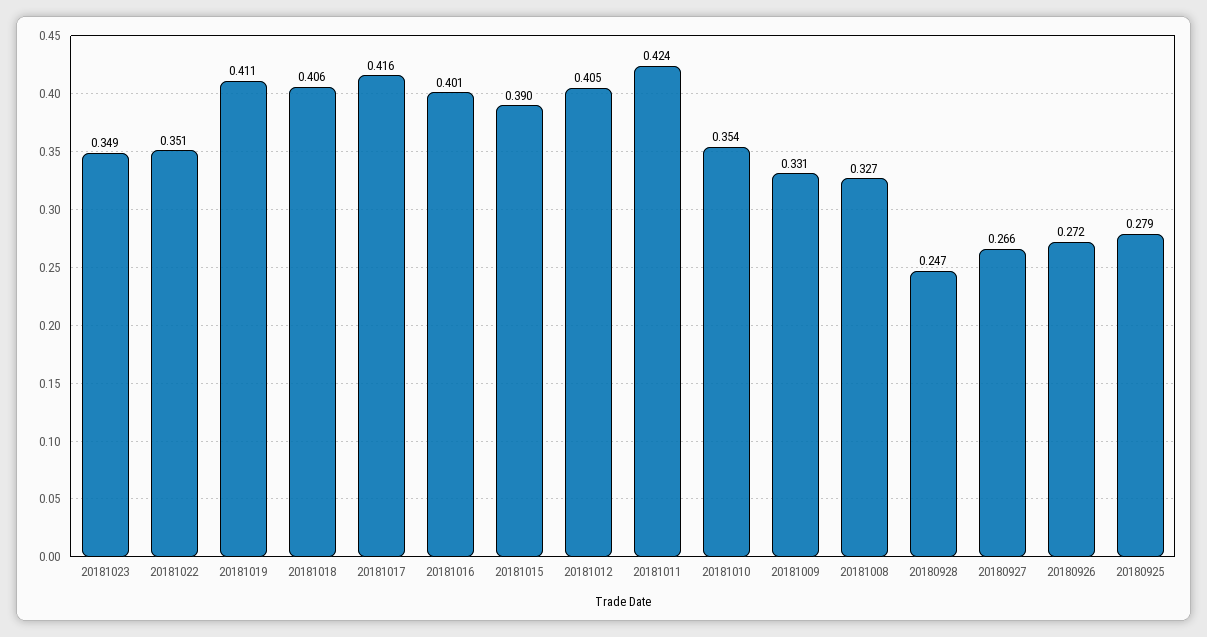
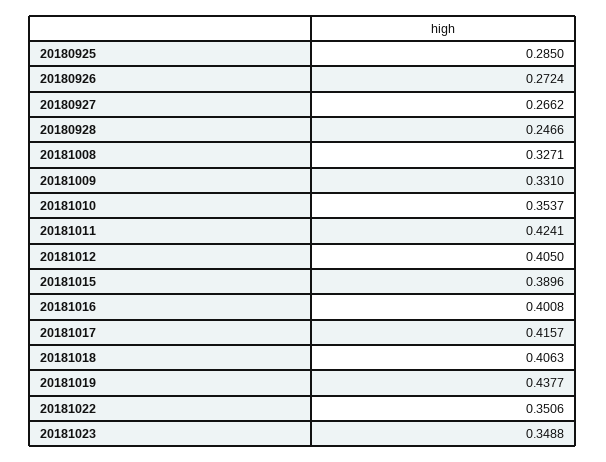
  {
    "20181023": 0.3488,
    "20181022": 0.3506,
-   "20181019": 0.411,
+   "20181019": 0.4377,
    "20181018": 0.4063,
    "20181017": 0.4157,
    "20181016": 0.4008,
    "20181015": 0.3896,
    "20181012": 0.405,
    "20181011": 0.4241,
    "20181010": 0.3537,
    "20181009": 0.331,
    "20181008": 0.3271,
    "20180928": 0.2466,
    "20180927": 0.2662,
    "20180926": 0.2724,
-   "20180925": 0.279
+   "20180925": 0.285
  }

